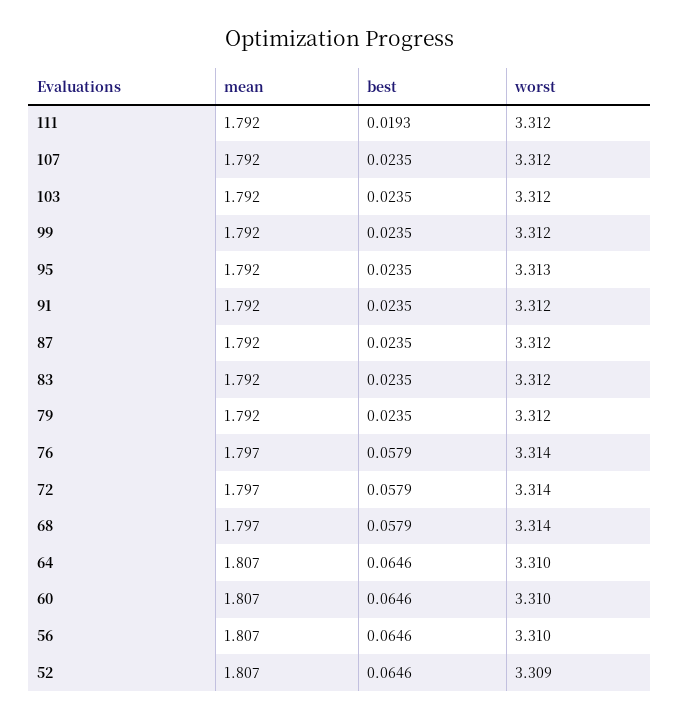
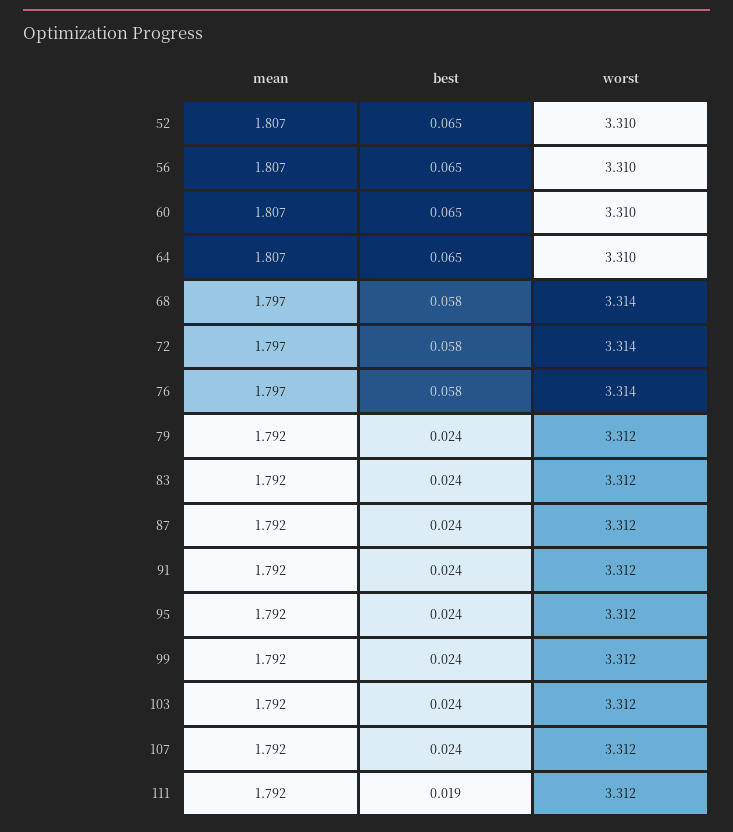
  {
    "mean": {
      "111": 1.792,
      "107": 1.792,
      "103": 1.792,
      "99": 1.792,
      "95": 1.792,
      "91": 1.792,
      "87": 1.792,
      "83": 1.792,
      "79": 1.792,
      "76": 1.797,
      "72": 1.797,
      "68": 1.797,
      "64": 1.807,
      "60": 1.807,
      "56": 1.807,
      "52": 1.807
    },
    "best": {
      "111": 0.0193,
      "107": 0.0235,
      "103": 0.0235,
      "99": 0.0235,
      "95": 0.0235,
      "91": 0.0235,
      "87": 0.0235,
      "83": 0.0235,
      "79": 0.0235,
      "76": 0.0579,
      "72": 0.0579,
      "68": 0.0579,
      "64": 0.0646,
      "60": 0.0646,
      "56": 0.0646,
      "52": 0.0646
    },
    "worst": {
      "111": 3.312,
      "107": 3.312,
      "103": 3.312,
      "99": 3.312,
-     "95": 3.313,
+     "95": 3.312,
      "91": 3.312,
      "87": 3.312,
      "83": 3.312,
      "79": 3.312,
      "76": 3.314,
      "72": 3.314,
      "68": 3.314,
      "64": 3.31,
      "60": 3.31,
      "56": 3.31,
-     "52": 3.309
+     "52": 3.31
    }
  }

